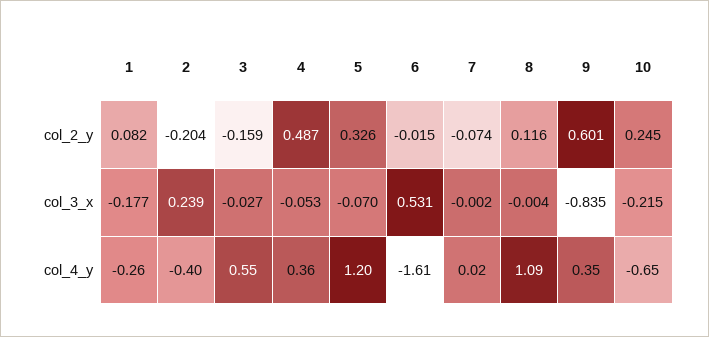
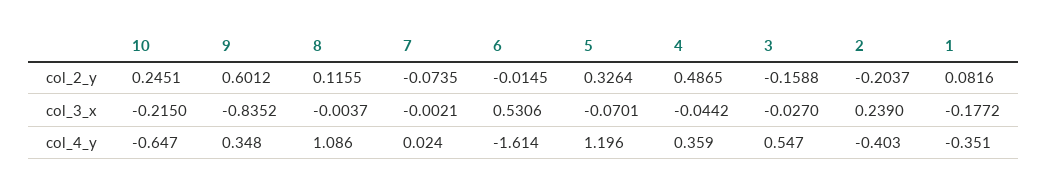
  {
    "1": {
      "col_2_y": 0.0816,
      "col_3_x": -0.1772,
-     "col_4_y": -0.26
+     "col_4_y": -0.351
    },
    "2": {
      "col_2_y": -0.2037,
      "col_3_x": 0.239,
      "col_4_y": -0.403
    },
    "3": {
      "col_2_y": -0.1588,
      "col_3_x": -0.027,
      "col_4_y": 0.547
    },
    "4": {
      "col_2_y": 0.4865,
-     "col_3_x": -0.053,
+     "col_3_x": -0.0442,
      "col_4_y": 0.359
    },
    "5": {
      "col_2_y": 0.3264,
      "col_3_x": -0.0701,
      "col_4_y": 1.196
    },
    "6": {
      "col_2_y": -0.0145,
      "col_3_x": 0.5306,
      "col_4_y": -1.614
    },
    "7": {
      "col_2_y": -0.0735,
      "col_3_x": -0.0021,
      "col_4_y": 0.024
    },
    "8": {
      "col_2_y": 0.1155,
      "col_3_x": -0.0037,
      "col_4_y": 1.086
    },
    "9": {
      "col_2_y": 0.6012,
      "col_3_x": -0.8352,
      "col_4_y": 0.348
    },
    "10": {
      "col_2_y": 0.2451,
      "col_3_x": -0.215,
      "col_4_y": -0.647
    }
  }

